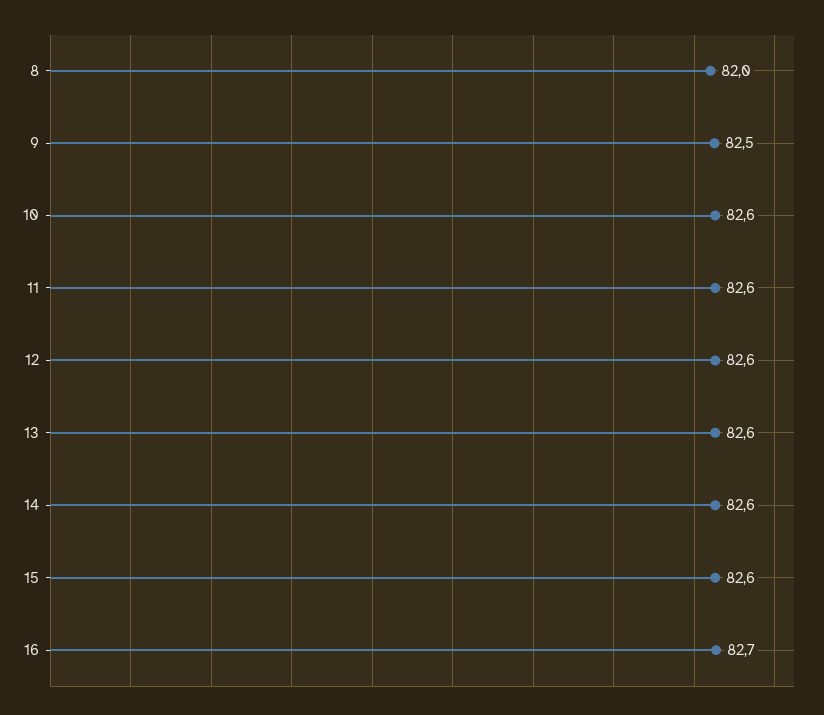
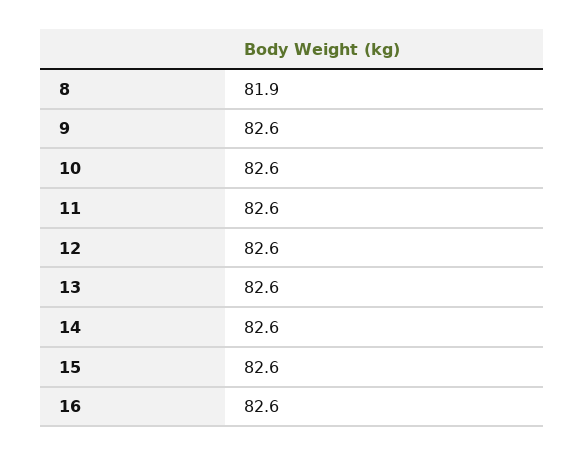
  {
-   "8": 82,
+   "8": 81.9,
-   "9": 82.5,
+   "9": 82.6,
    "10": 82.6,
    "11": 82.6,
    "12": 82.6,
    "13": 82.6,
    "14": 82.6,
    "15": 82.6,
-   "16": 82.7
+   "16": 82.6
  }

